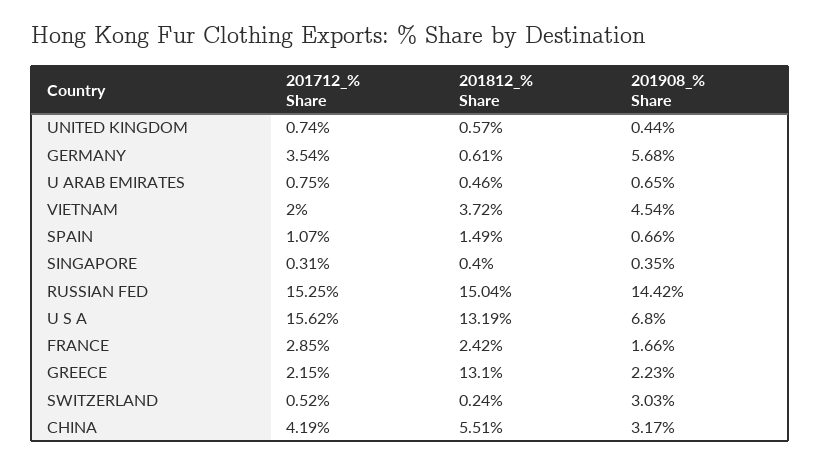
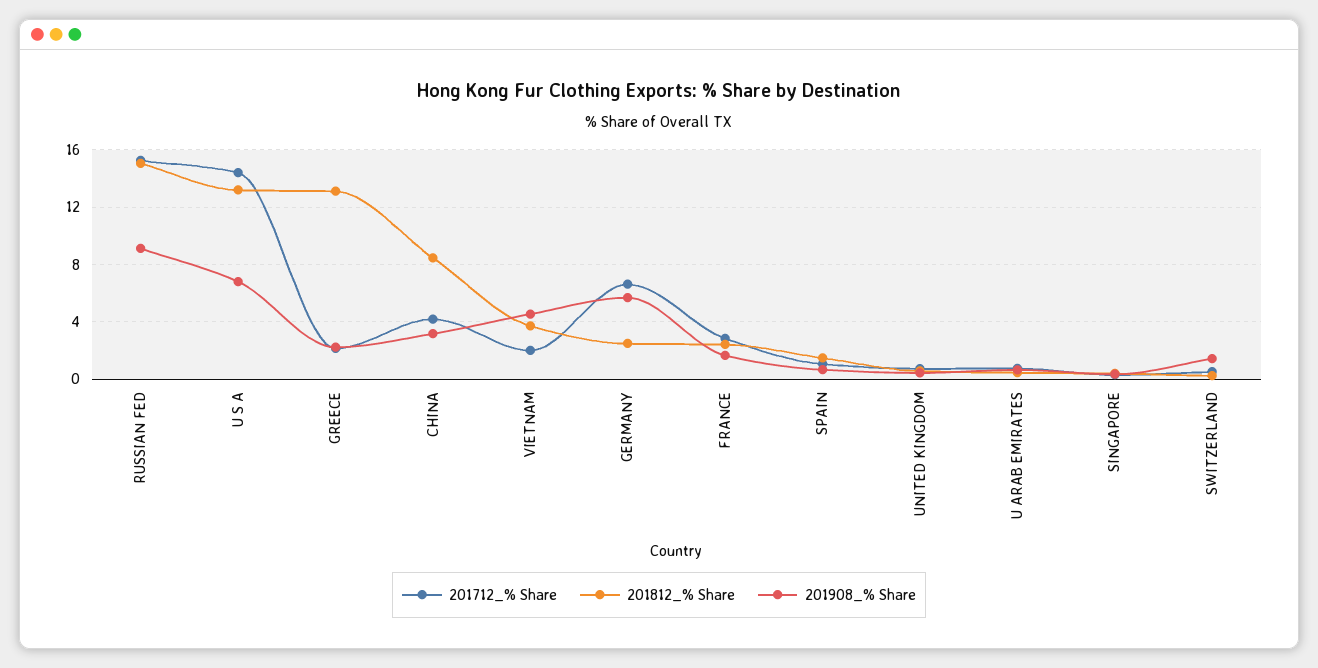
  {
    "201712_% Share": {
      "UNITED KINGDOM": 0.74,
-     "GERMANY": 3.54,
+     "GERMANY": 6.5,
      "U ARAB EMIRATES": 0.75,
      "VIETNAM": 2,
      "SPAIN": 1.07,
      "SINGAPORE": 0.31,
      "RUSSIAN FED": 15.25,
-     "U S A": 15.62,
+     "U S A": 14.5,
      "FRANCE": 2.85,
      "GREECE": 2.15,
      "SWITZERLAND": 0.52,
      "CHINA": 4.19
    },
    "201812_% Share": {
      "UNITED KINGDOM": 0.57,
-     "GERMANY": 0.61,
+     "GERMANY": 2.5,
      "U ARAB EMIRATES": 0.46,
      "VIETNAM": 3.72,
      "SPAIN": 1.49,
      "SINGAPORE": 0.4,
      "RUSSIAN FED": 15.04,
      "U S A": 13.19,
      "FRANCE": 2.42,
      "GREECE": 13.1,
      "SWITZERLAND": 0.24,
-     "CHINA": 5.51
+     "CHINA": 8.5
    },
    "201908_% Share": {
      "UNITED KINGDOM": 0.44,
      "GERMANY": 5.68,
      "U ARAB EMIRATES": 0.65,
      "VIETNAM": 4.54,
      "SPAIN": 0.66,
      "SINGAPORE": 0.35,
-     "RUSSIAN FED": 14.42,
+     "RUSSIAN FED": 9,
      "U S A": 6.8,
      "FRANCE": 1.66,
      "GREECE": 2.23,
-     "SWITZERLAND": 3.03,
+     "SWITZERLAND": 1.5,
      "CHINA": 3.17
    }
  }

